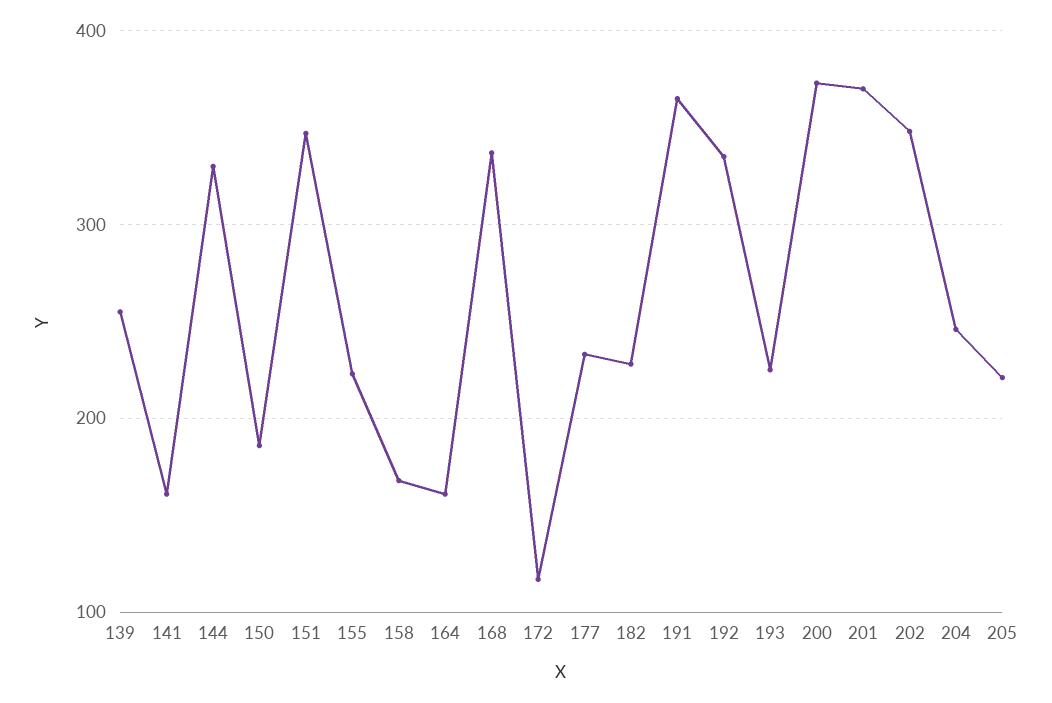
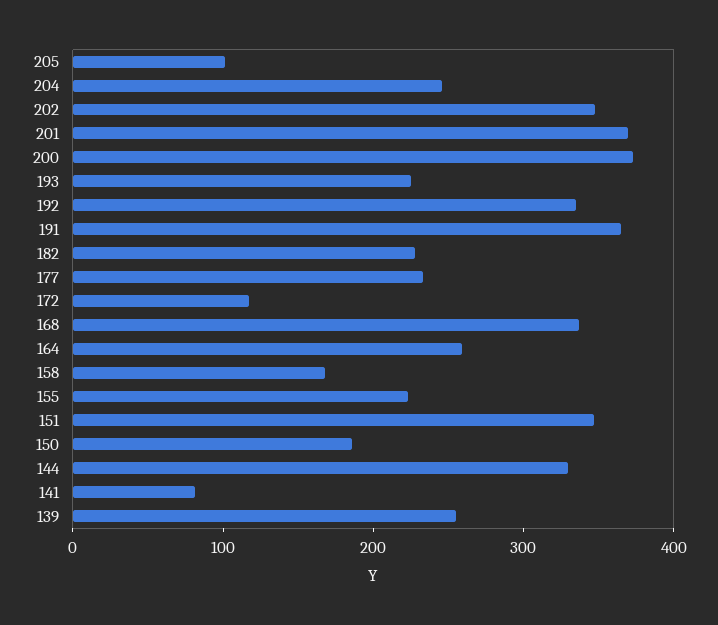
  {
    "139": 260,
-   "141": 160,
+   "141": 80,
    "144": 330,
    "150": 190,
    "151": 350,
    "155": 220,
    "158": 170,
-   "164": 160,
+   "164": 260,
    "168": 340,
    "172": 120,
    "177": 230,
    "182": 230,
    "191": 370,
    "192": 340,
    "193": 230,
    "200": 370,
    "201": 370,
    "202": 350,
    "204": 250,
-   "205": 220
+   "205": 100
  }

